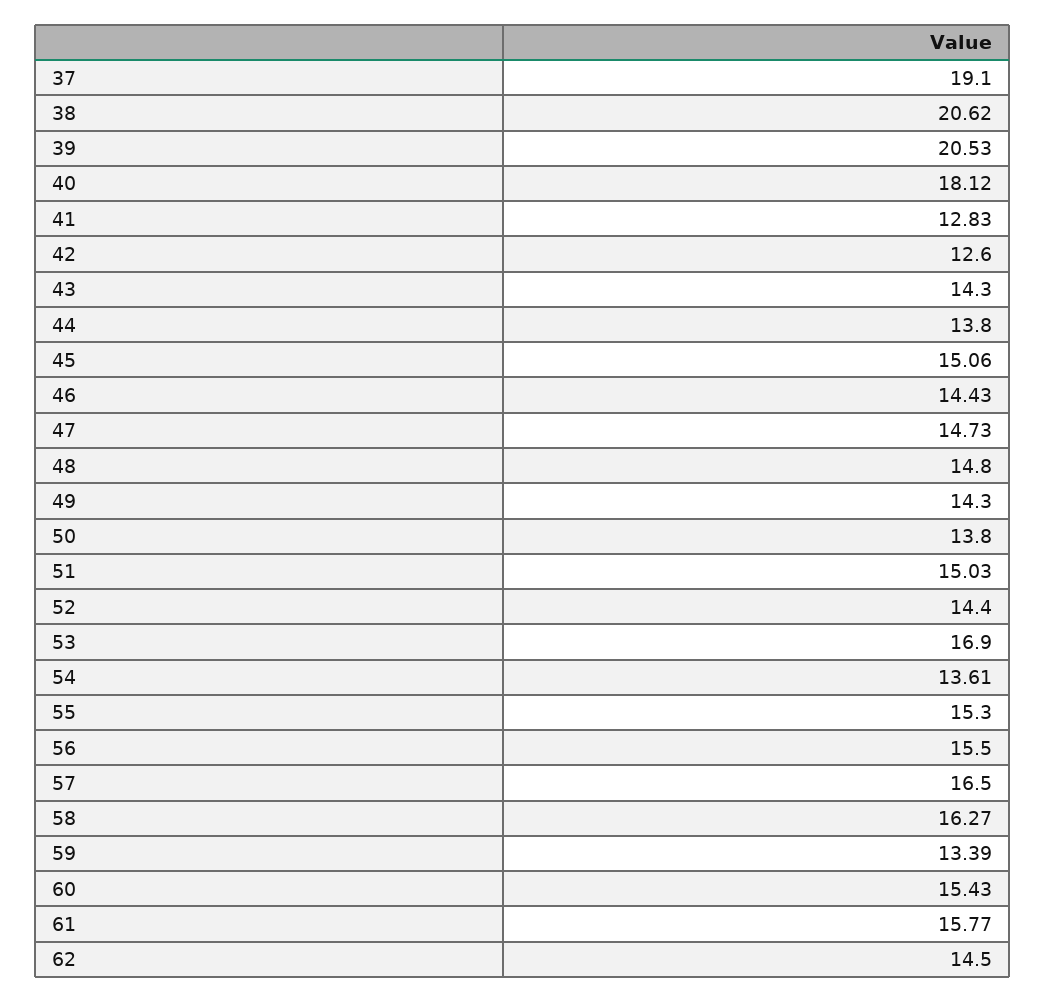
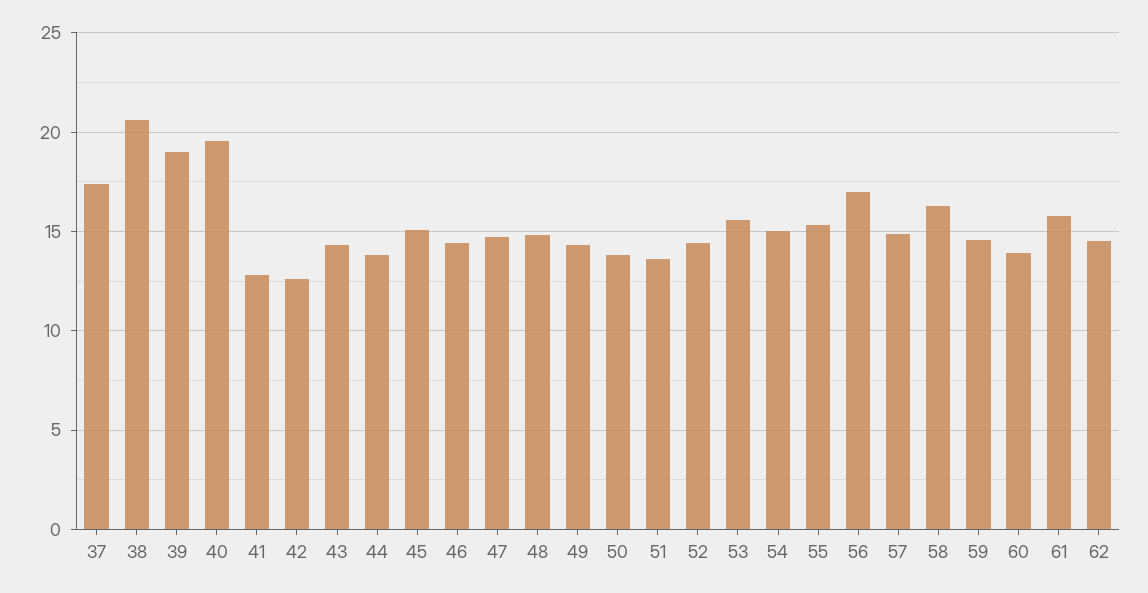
  {
-   "37": 19.1,
+   "37": 17.5,
    "38": 20.62,
-   "39": 20.53,
+   "39": 19,
-   "40": 18.12,
+   "40": 19.5,
    "41": 12.83,
    "42": 12.6,
    "43": 14.3,
    "44": 13.8,
    "45": 15.06,
    "46": 14.43,
    "47": 14.73,
    "48": 14.8,
    "49": 14.3,
    "50": 13.8,
-   "51": 15.03,
+   "51": 13.5,
    "52": 14.4,
-   "53": 16.9,
+   "53": 15.5,
-   "54": 13.61,
+   "54": 15,
    "55": 15.3,
-   "56": 15.5,
+   "56": 17,
-   "57": 16.5,
+   "57": 15,
    "58": 16.27,
-   "59": 13.39,
+   "59": 14.5,
-   "60": 15.43,
+   "60": 14,
    "61": 15.77,
    "62": 14.5
  }

